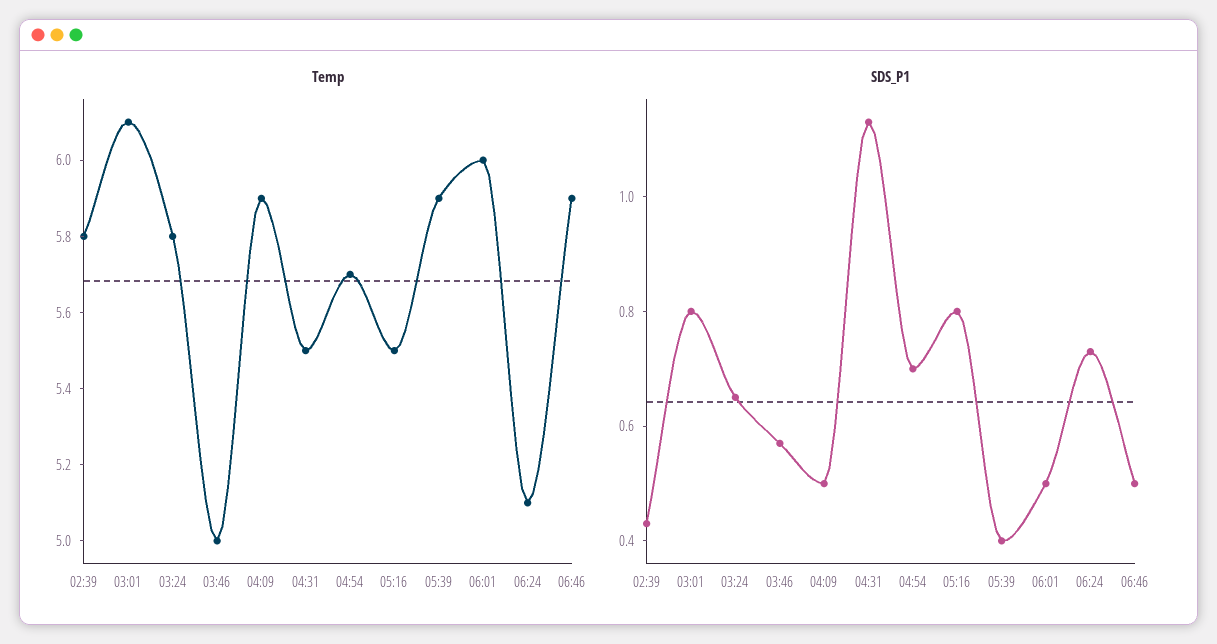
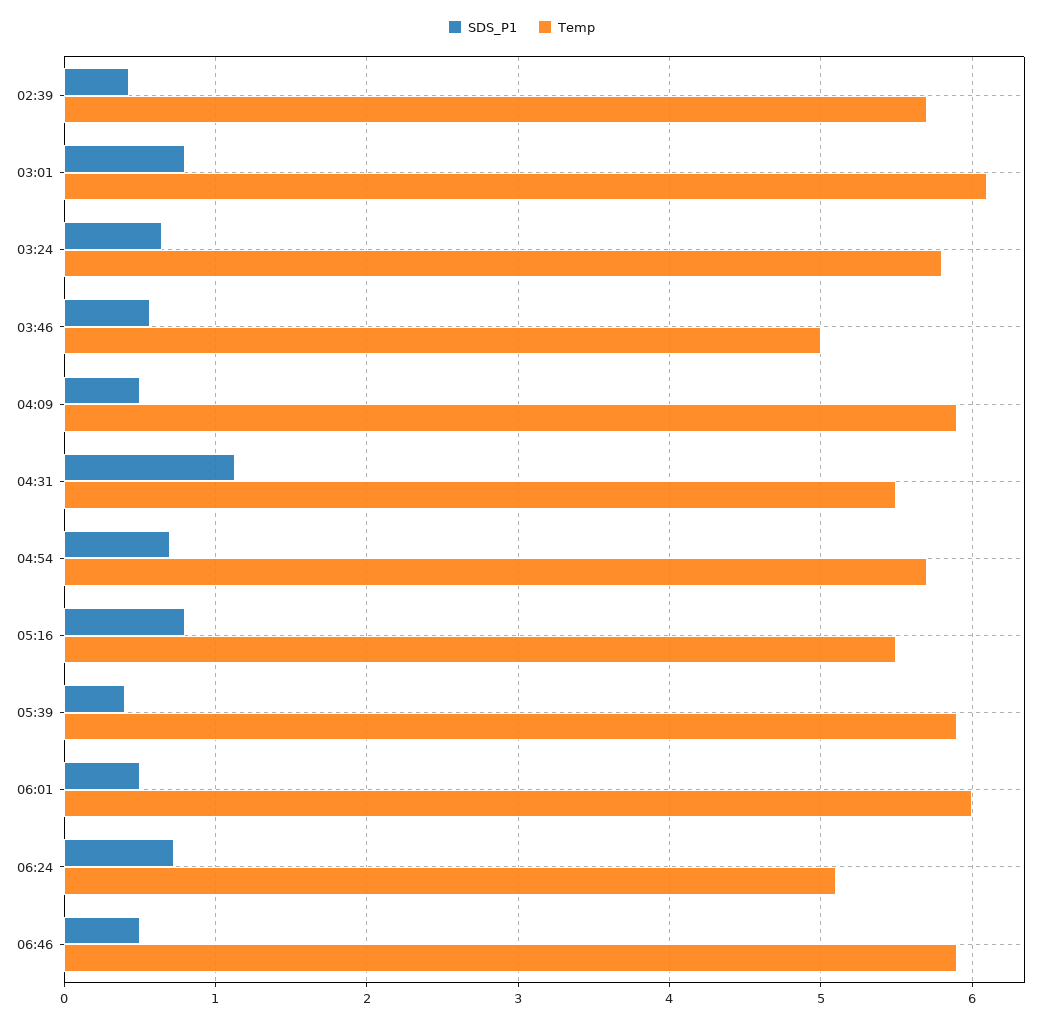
  {
    "Temp": {
-     "02:39": 5.8,
+     "02:39": 5.7,
      "03:01": 6.1,
      "03:24": 5.8,
      "03:46": 5,
      "04:09": 5.9,
      "04:31": 5.5,
      "04:54": 5.7,
      "05:16": 5.5,
      "05:39": 5.9,
      "06:01": 6,
      "06:24": 5.1,
      "06:46": 5.9
    },
    "SDS_P1": {
      "02:39": 0.45,
      "03:01": 0.8,
      "03:24": 0.65,
      "03:46": 0.55,
      "04:09": 0.5,
      "04:31": 1.15,
      "04:54": 0.7,
      "05:16": 0.8,
      "05:39": 0.4,
      "06:01": 0.5,
      "06:24": 0.75,
      "06:46": 0.5
    }
  }

